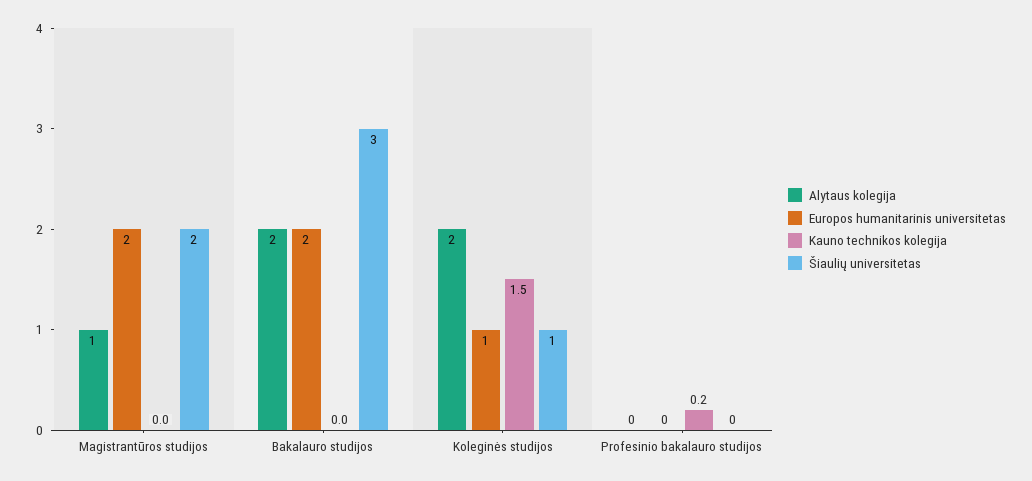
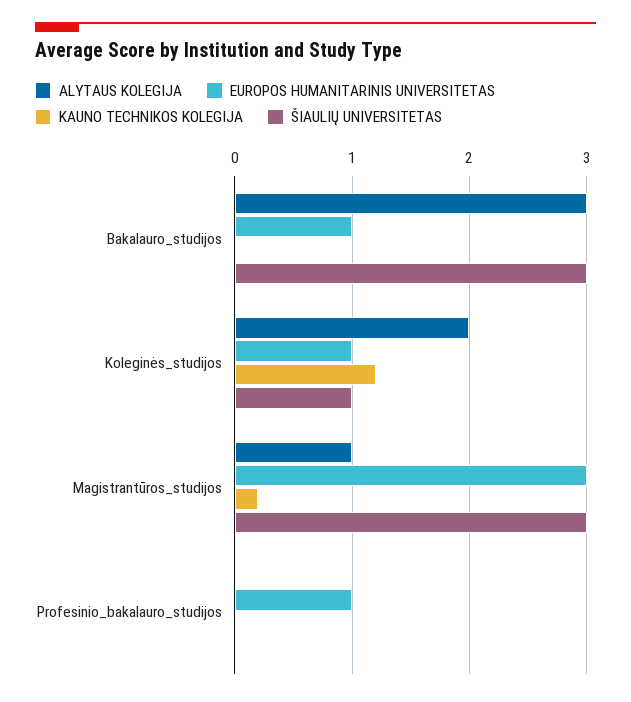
  {
    "Alytaus kolegija": {
      "Magistrantūros studijos": 1,
-     "Bakalauro studijos": 2,
+     "Bakalauro studijos": 3,
      "Koleginės studijos": 2,
      "Profesinio bakalauro studijos": 0
    },
    "Europos humanitarinis universitetas": {
-     "Magistrantūros studijos": 2,
+     "Magistrantūros studijos": 3,
-     "Bakalauro studijos": 2,
+     "Bakalauro studijos": 1,
      "Koleginės studijos": 1,
-     "Profesinio bakalauro studijos": 0
+     "Profesinio bakalauro studijos": 1
    },
    "Kauno technikos kolegija": {
-     "Magistrantūros studijos": 0,
+     "Magistrantūros studijos": 0.2,
      "Bakalauro studijos": 0,
-     "Koleginės studijos": 1.5,
+     "Koleginės studijos": 1.2,
-     "Profesinio bakalauro studijos": 0.2
+     "Profesinio bakalauro studijos": 0
    },
    "Šiaulių universitetas": {
-     "Magistrantūros studijos": 2,
+     "Magistrantūros studijos": 3,
      "Bakalauro studijos": 3,
      "Koleginės studijos": 1,
      "Profesinio bakalauro studijos": 0
    }
  }

